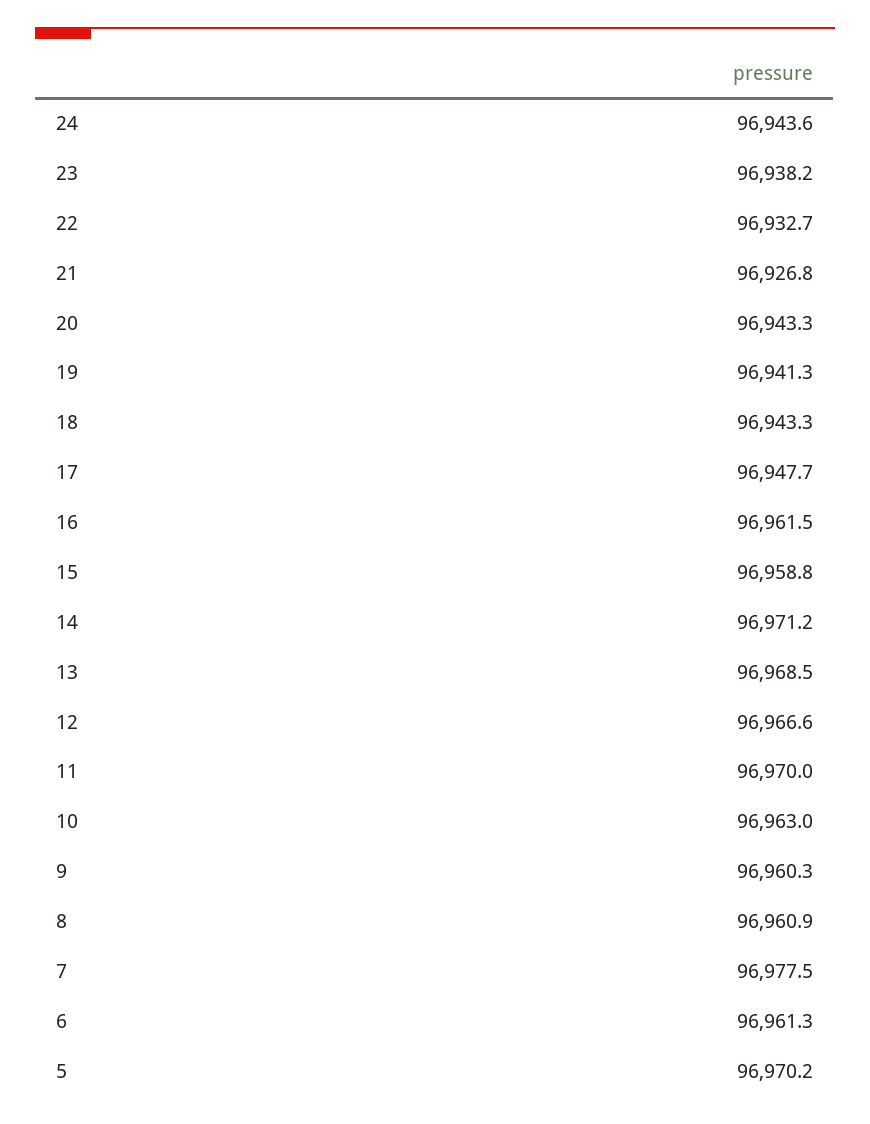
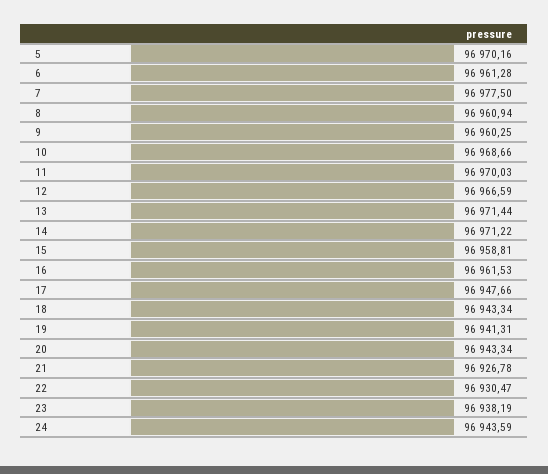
  {
    "24": 96943.59,
    "23": 96938.19,
-   "22": 96932.7,
+   "22": 96930.47,
    "21": 96926.78,
    "20": 96943.34,
    "19": 96941.31,
    "18": 96943.34,
    "17": 96947.66,
    "16": 96961.53,
    "15": 96958.81,
    "14": 96971.22,
-   "13": 96968.5,
+   "13": 96971.44,
    "12": 96966.59,
    "11": 96970.03,
-   "10": 96963,
+   "10": 96968.66,
    "9": 96960.25,
    "8": 96960.94,
    "7": 96977.5,
    "6": 96961.28,
    "5": 96970.16
  }

